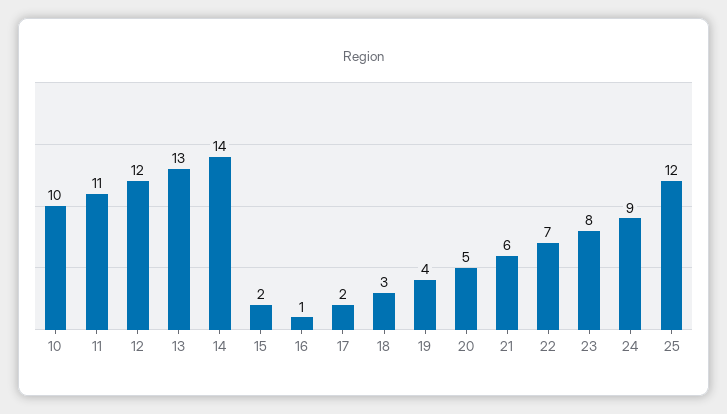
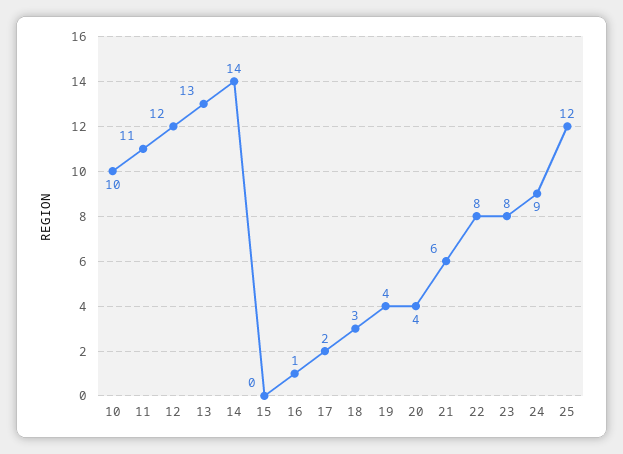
  {
    "10": 10,
    "11": 11,
    "12": 12,
    "13": 13,
    "14": 14,
-   "15": 2,
+   "15": 0,
    "16": 1,
    "17": 2,
    "18": 3,
    "19": 4,
-   "20": 5,
+   "20": 4,
    "21": 6,
-   "22": 7,
+   "22": 8,
    "23": 8,
    "24": 9,
    "25": 12
  }

